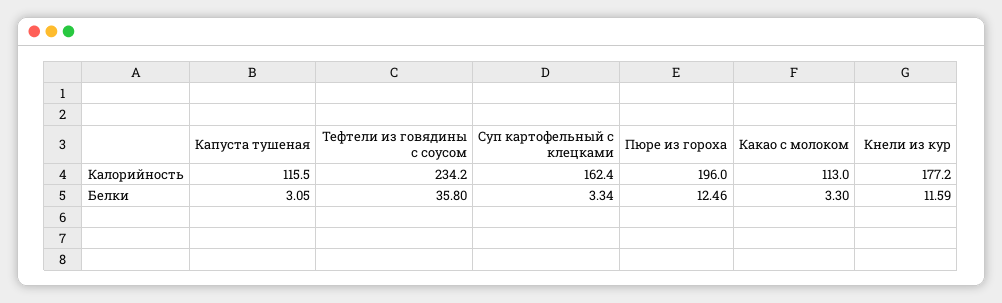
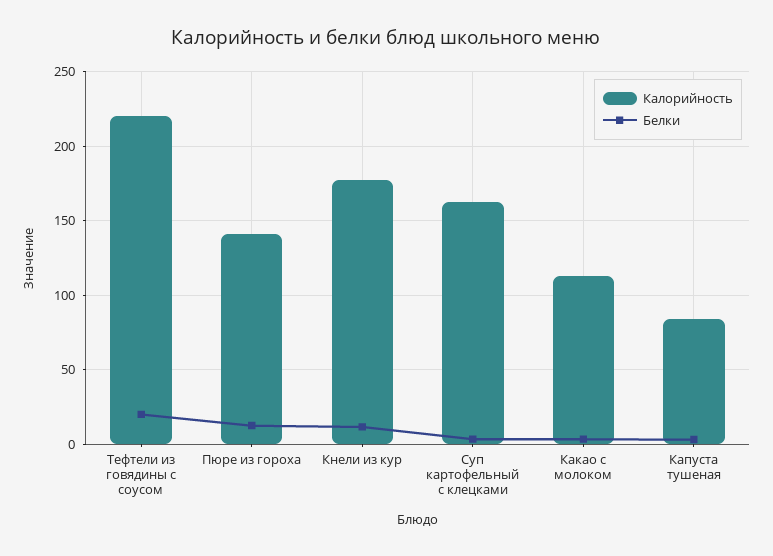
  {
    "Калорийность": {
-     "Капуста тушеная": 115.5,
+     "Капуста тушеная": 85,
-     "Тефтели из говядины с соусом": 234.2,
+     "Тефтели из говядины с соусом": 220,
      "Суп картофельный с клецками": 162.4,
-     "Пюре из гороха": 196,
+     "Пюре из гороха": 140,
      "Какао с молоком": 113,
      "Кнели из кур": 177.2
    },
    "Белки": {
      "Капуста тушеная": 3.05,
-     "Тефтели из говядины с соусом": 35.8,
+     "Тефтели из говядины с соусом": 20,
      "Суп картофельный с клецками": 3.34,
      "Пюре из гороха": 12.46,
      "Какао с молоком": 3.3,
      "Кнели из кур": 11.59
    }
  }

